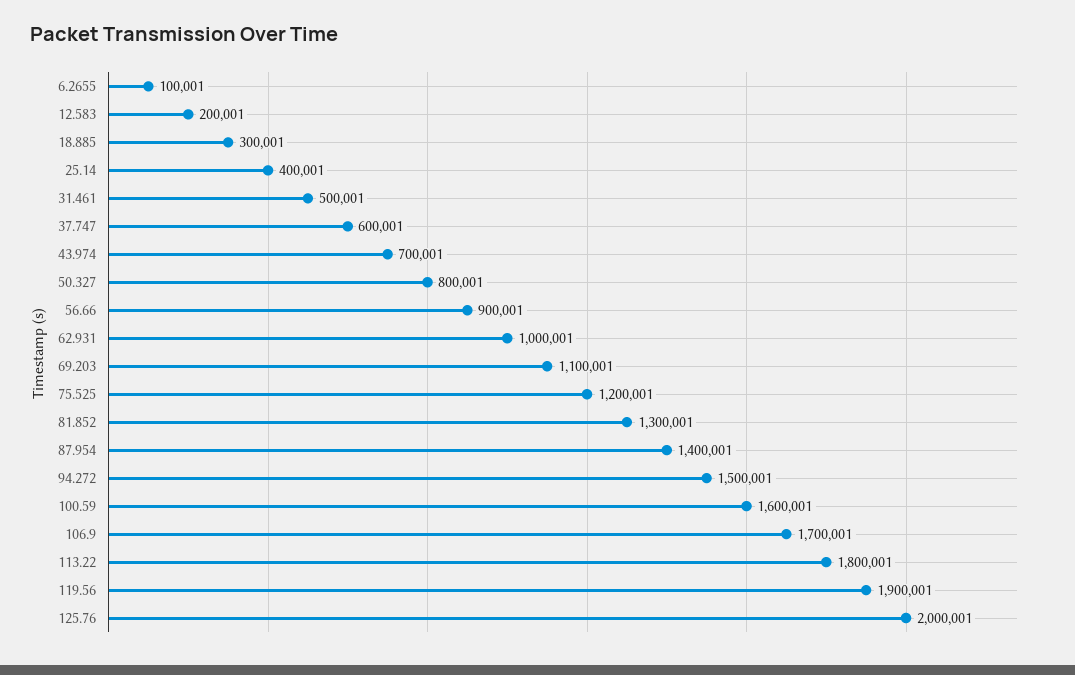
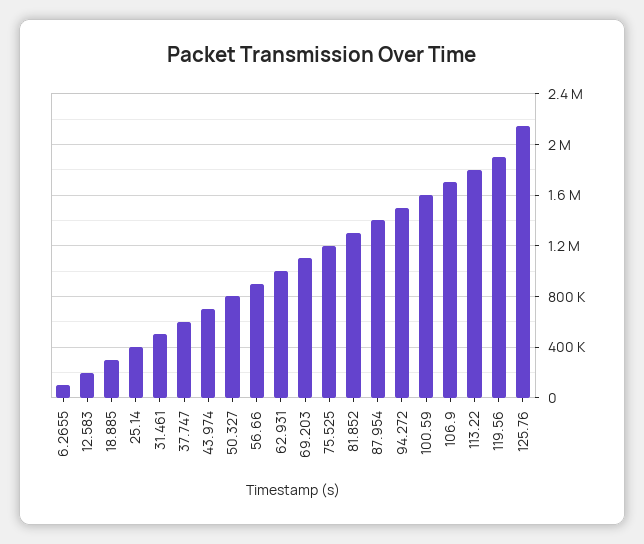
  {
    "6.2655": 100001,
    "12.583": 200001,
    "18.885": 300001,
    "25.14": 400001,
    "31.461": 500001,
    "37.747": 600001,
    "43.974": 700001,
    "50.327": 800001,
    "56.66": 900001,
    "62.931": 1000001,
    "69.203": 1100001,
    "75.525": 1200001,
    "81.852": 1300001,
    "87.954": 1400001,
    "94.272": 1500001,
    "100.59": 1600001,
    "106.9": 1700001,
    "113.22": 1800001,
    "119.56": 1900001,
-   "125.76": 2000001
+   "125.76": 2150000
  }

